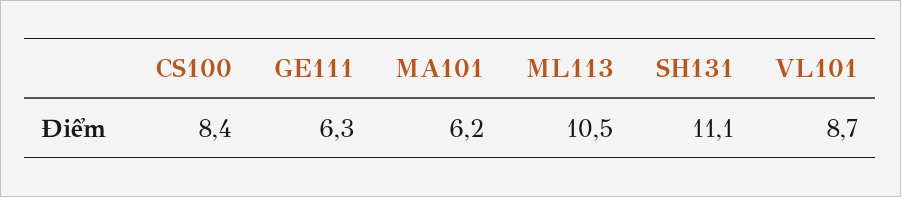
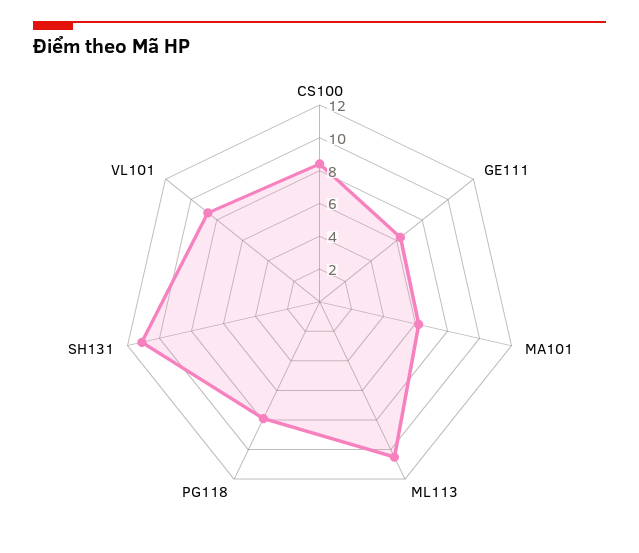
  {
    "CS100": 8.4,
    "GE111": 6.3,
    "MA101": 6.2,
    "ML113": 10.5,
    "SH131": 11.1,
-   "VL101": 8.7
+   "VL101": 8.7,
+   "PG118": 8
  }

